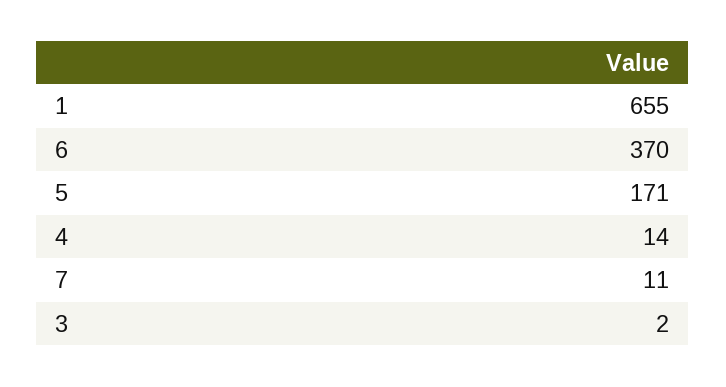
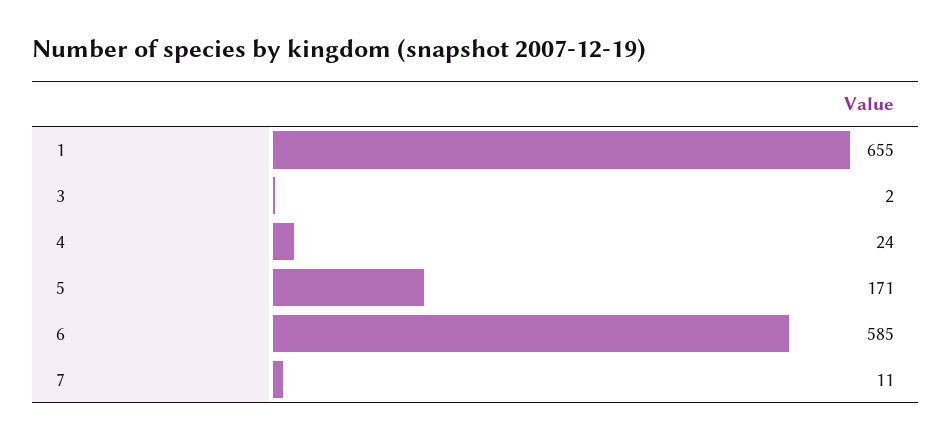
  {
    "1": 655,
-   "6": 370,
+   "6": 585,
    "5": 171,
-   "4": 14,
+   "4": 24,
    "7": 11,
    "3": 2
  }

